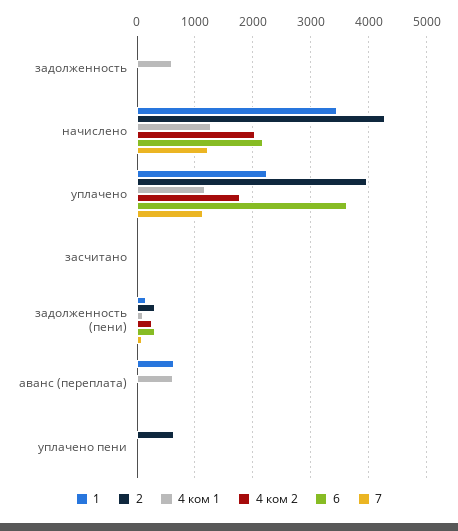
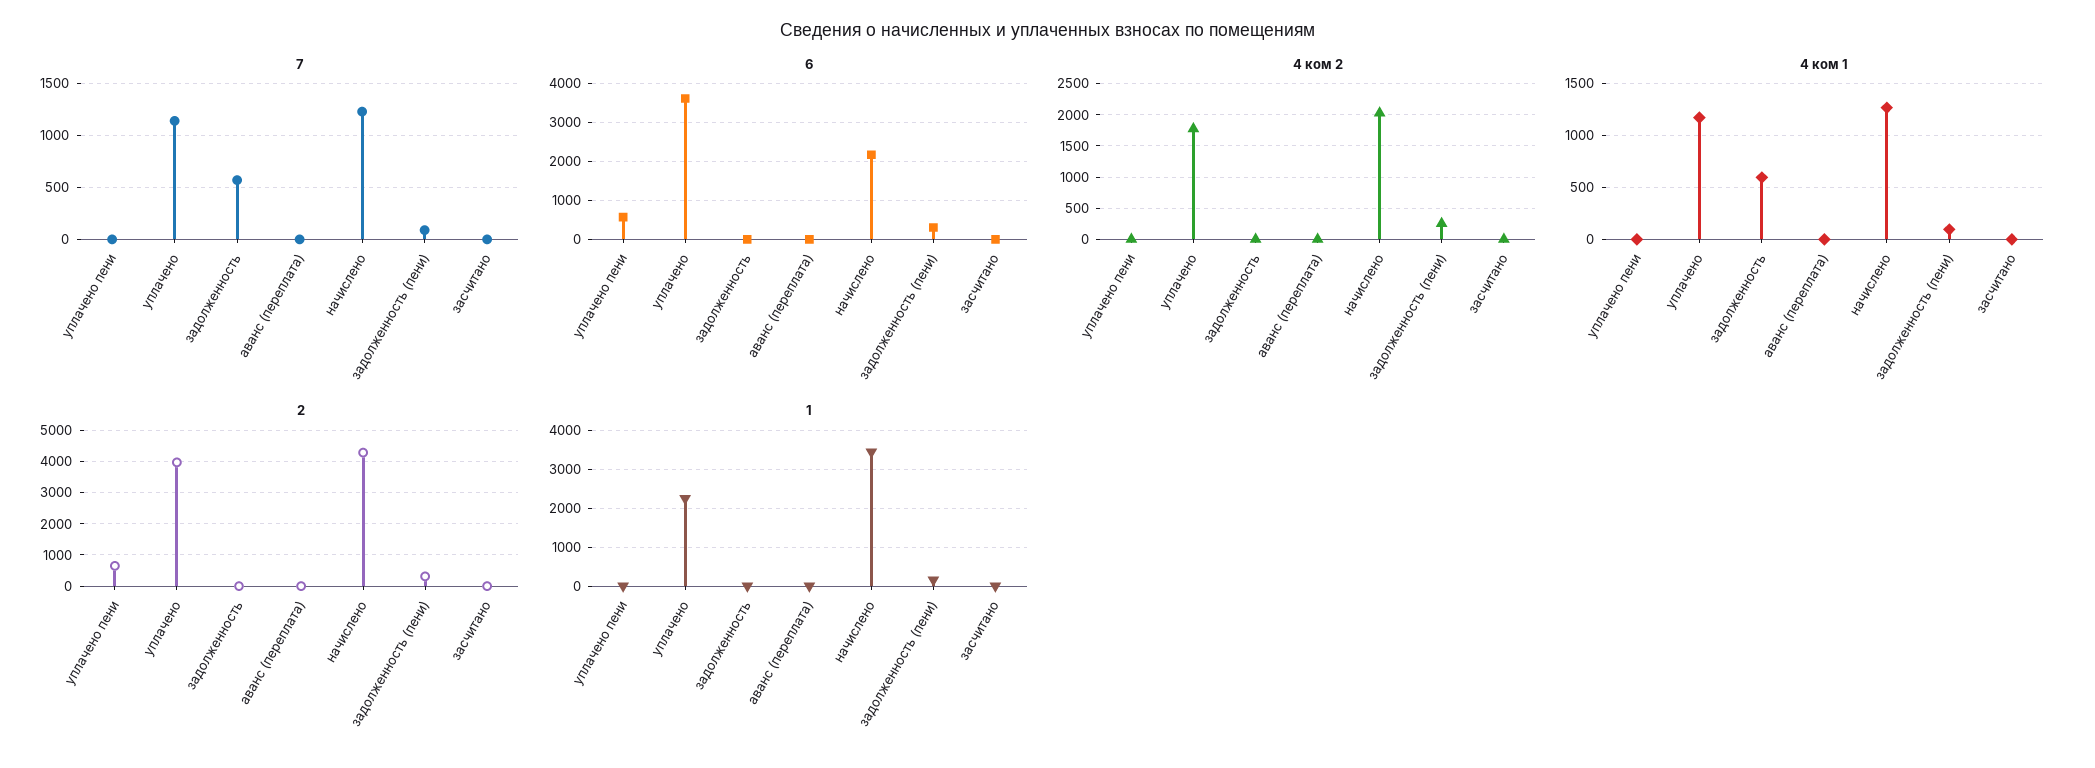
  {
    "1": {
      "задолженность": 0,
      "начислено": 3400,
      "уплачено": 2200,
      "засчитано": 0,
      "задолженность (пени)": 200,
-     "аванс (переплата)": 600,
+     "аванс (переплата)": 0,
      "уплачено пени": 0
    },
    "2": {
      "задолженность": 0,
      "начислено": 4200,
      "уплачено": 4000,
      "засчитано": 0,
      "задолженность (пени)": 400,
      "аванс (переплата)": 0,
      "уплачено пени": 600
    },
    "4 ком 1": {
      "задолженность": 600,
      "начислено": 1300,
      "уплачено": 1200,
      "засчитано": 0,
      "задолженность (пени)": 100,
-     "аванс (переплата)": 600,
+     "аванс (переплата)": 0,
      "уплачено пени": 0
    },
    "4 ком 2": {
      "задолженность": 0,
      "начислено": 2000,
      "уплачено": 1800,
      "засчитано": 0,
      "задолженность (пени)": 300,
      "аванс (переплата)": 0,
      "уплачено пени": 0
    },
    "6": {
      "задолженность": 0,
      "начислено": 2200,
      "уплачено": 3600,
      "засчитано": 0,
      "задолженность (пени)": 400,
      "аванс (переплата)": 0,
-     "уплачено пени": 0
+     "уплачено пени": 600
    },
    "7": {
-     "задолженность": 0,
+     "задолженность": 600,
      "начислено": 1200,
      "уплачено": 1100,
      "засчитано": 0,
      "задолженность (пени)": 100,
      "аванс (переплата)": 0,
      "уплачено пени": 0
    }
  }

